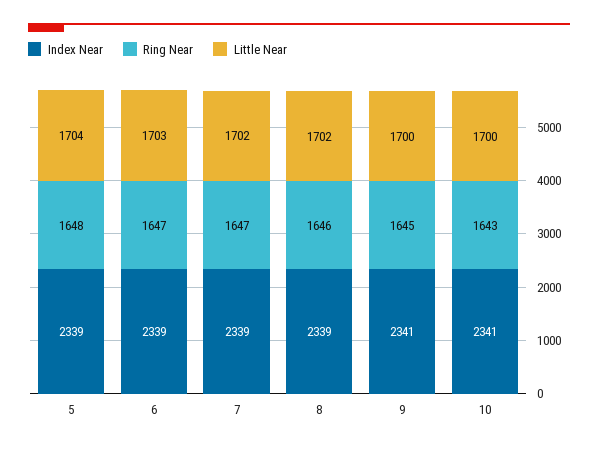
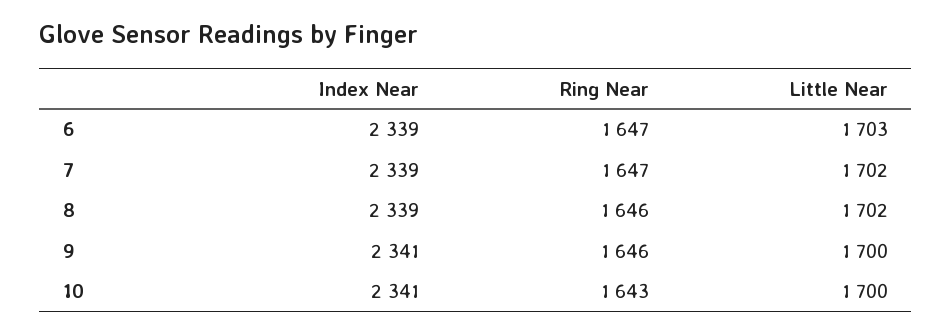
  {
    "Index Near": {
-     "5": 2339,
      "6": 2339,
      "7": 2339,
      "8": 2339,
      "9": 2341,
      "10": 2341
    },
    "Ring Near": {
-     "5": 1648,
      "6": 1647,
      "7": 1647,
      "8": 1646,
-     "9": 1645,
+     "9": 1646,
      "10": 1643
    },
    "Little Near": {
-     "5": 1704,
      "6": 1703,
      "7": 1702,
      "8": 1702,
      "9": 1700,
      "10": 1700
    }
  }

